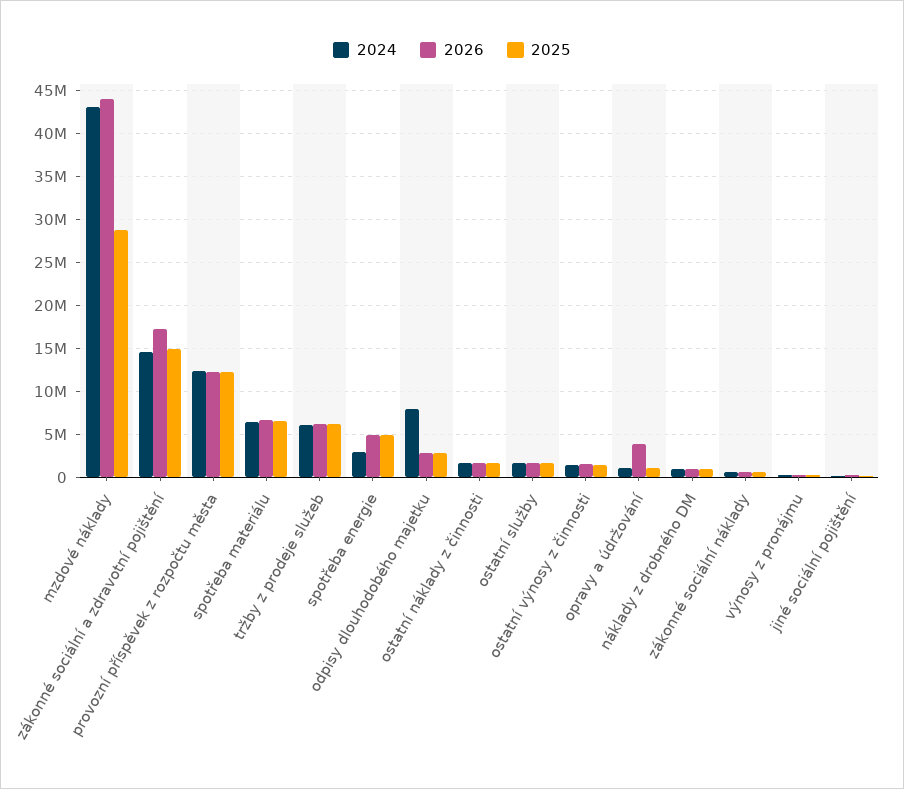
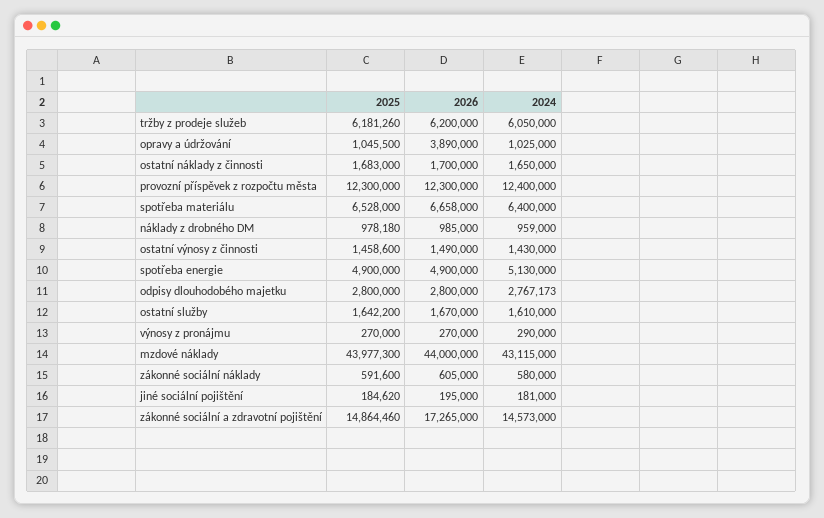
  {
    "2024": {
      "mzdové náklady": 43115000,
      "zákonné sociální a zdravotní pojištění": 14573000,
      "provozní příspěvek z rozpočtu města": 12400000,
      "spotřeba materiálu": 6400000,
      "tržby z prodeje služeb": 6050000,
-     "spotřeba energie": 3000000,
+     "spotřeba energie": 5130000,
-     "odpisy dlouhodobého majetku": 8000000,
+     "odpisy dlouhodobého majetku": 2767173,
      "ostatní náklady z činnosti": 1650000,
      "ostatní služby": 1610000,
      "ostatní výnosy z činnosti": 1430000,
      "opravy a údržování": 1025000,
      "náklady z drobného DM": 959000,
      "zákonné sociální náklady": 580000,
      "výnosy z pronájmu": 290000,
      "jiné sociální pojištění": 181000
    },
    "2026": {
      "mzdové náklady": 44000000,
      "zákonné sociální a zdravotní pojištění": 17265000,
      "provozní příspěvek z rozpočtu města": 12300000,
      "spotřeba materiálu": 6658000,
      "tržby z prodeje služeb": 6200000,
      "spotřeba energie": 4900000,
      "odpisy dlouhodobého majetku": 2800000,
      "ostatní náklady z činnosti": 1700000,
      "ostatní služby": 1670000,
      "ostatní výnosy z činnosti": 1490000,
      "opravy a údržování": 3890000,
      "náklady z drobného DM": 985000,
      "zákonné sociální náklady": 605000,
      "výnosy z pronájmu": 270000,
      "jiné sociální pojištění": 195000
    },
    "2025": {
-     "mzdové náklady": 29000000,
+     "mzdové náklady": 43977300,
      "zákonné sociální a zdravotní pojištění": 14864460,
      "provozní příspěvek z rozpočtu města": 12300000,
      "spotřeba materiálu": 6528000,
      "tržby z prodeje služeb": 6181260,
      "spotřeba energie": 4900000,
      "odpisy dlouhodobého majetku": 2800000,
      "ostatní náklady z činnosti": 1683000,
      "ostatní služby": 1642200,
      "ostatní výnosy z činnosti": 1458600,
      "opravy a údržování": 1045500,
      "náklady z drobného DM": 978180,
      "zákonné sociální náklady": 591600,
      "výnosy z pronájmu": 270000,
      "jiné sociální pojištění": 184620
    }
  }

